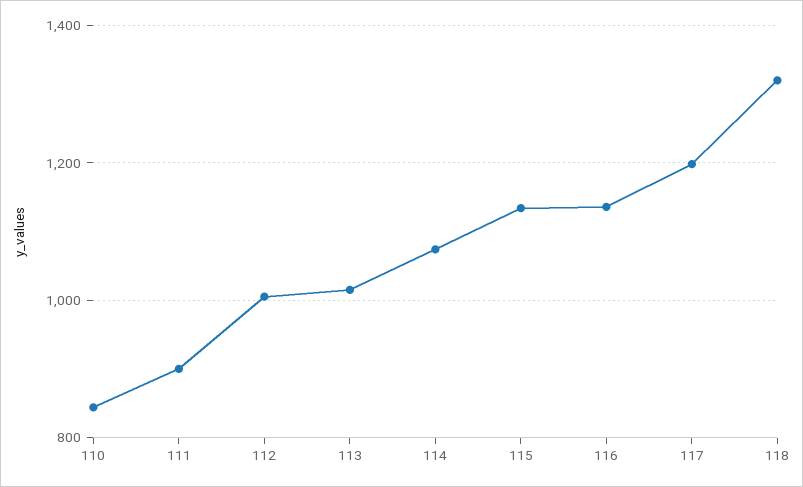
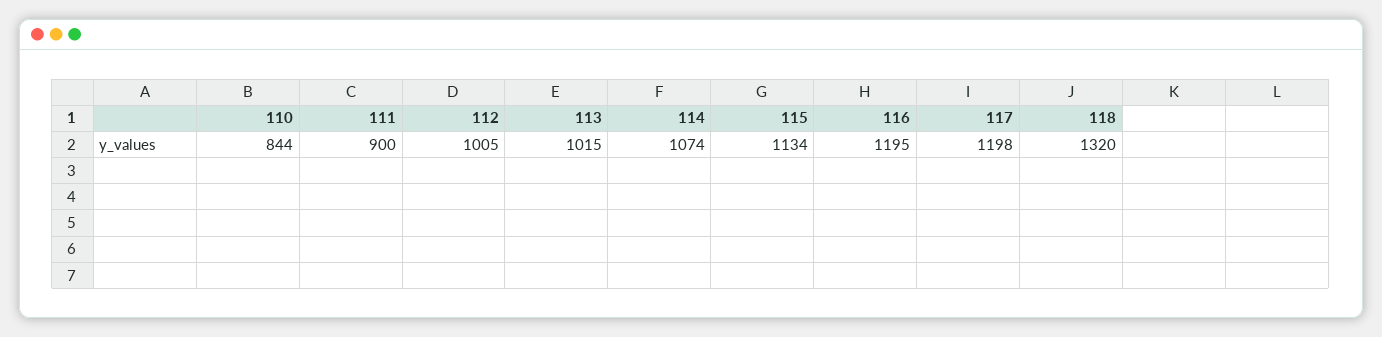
  {
    "110": 844,
    "111": 900,
    "112": 1005,
    "113": 1015,
    "114": 1074,
    "115": 1134,
-   "116": 1140,
+   "116": 1195,
    "117": 1198,
    "118": 1320
  }

